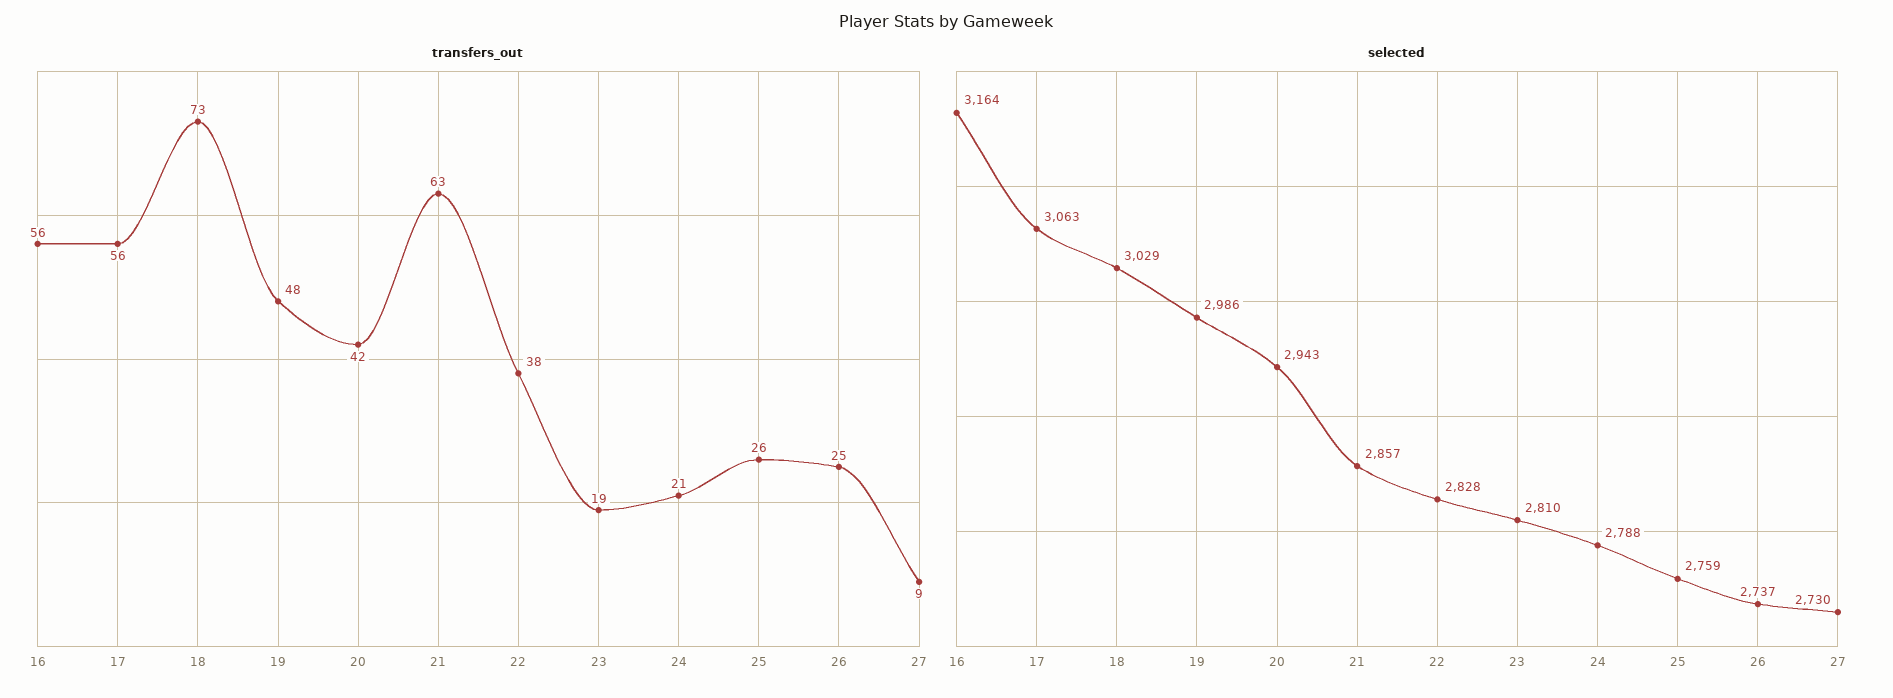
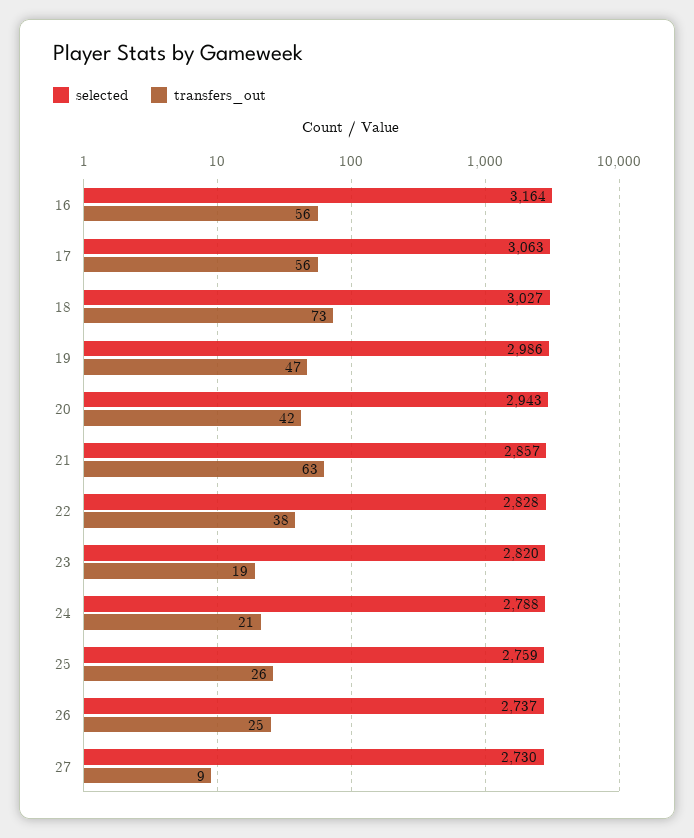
  {
    "transfers_out": {
      "16": 56,
      "17": 56,
      "18": 73,
-     "19": 48,
+     "19": 47,
      "20": 42,
      "21": 63,
      "22": 38,
      "23": 19,
      "24": 21,
      "25": 26,
      "26": 25,
      "27": 9
    },
    "selected": {
      "16": 3164,
      "17": 3063,
-     "18": 3029,
+     "18": 3027,
      "19": 2986,
      "20": 2943,
      "21": 2857,
      "22": 2828,
-     "23": 2810,
+     "23": 2820,
      "24": 2788,
      "25": 2759,
      "26": 2737,
      "27": 2730
    }
  }

